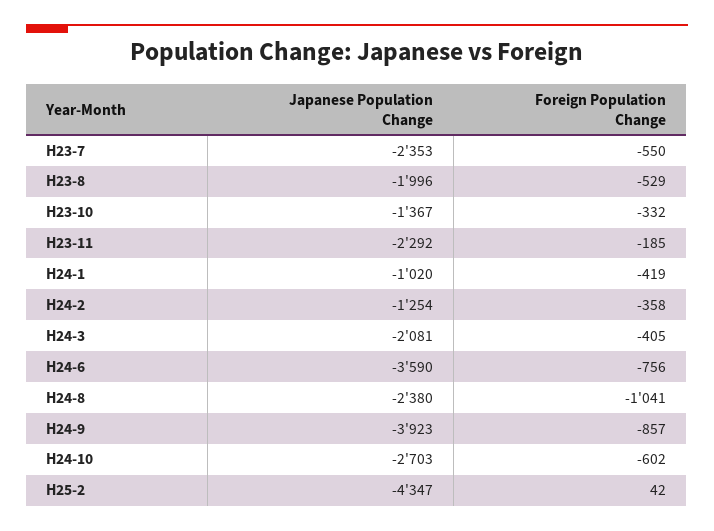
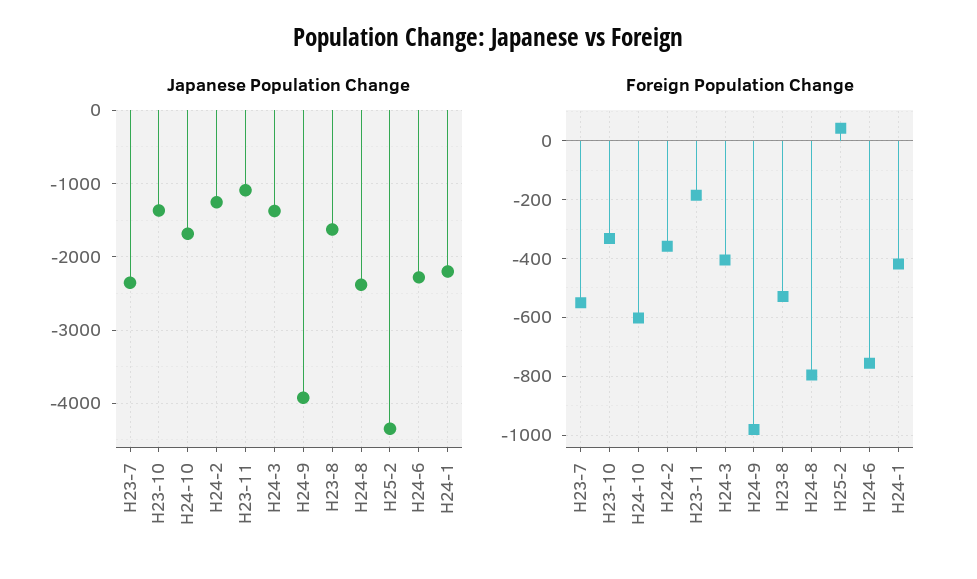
  {
    "Japanese Population Change": {
      "H23-7": -2353,
-     "H23-8": -1996,
+     "H23-8": -1600,
      "H23-10": -1367,
-     "H23-11": -2292,
+     "H23-11": -1100,
-     "H24-1": -1020,
+     "H24-1": -2200,
      "H24-2": -1254,
-     "H24-3": -2081,
+     "H24-3": -1400,
-     "H24-6": -3590,
+     "H24-6": -2300,
      "H24-8": -2380,
      "H24-9": -3923,
-     "H24-10": -2703,
+     "H24-10": -1700,
      "H25-2": -4347
    },
    "Foreign Population Change": {
      "H23-7": -550,
      "H23-8": -529,
      "H23-10": -332,
      "H23-11": -185,
      "H24-1": -419,
      "H24-2": -358,
      "H24-3": -405,
      "H24-6": -756,
-     "H24-8": -1041,
+     "H24-8": -800,
-     "H24-9": -857,
+     "H24-9": -975,
      "H24-10": -602,
      "H25-2": 42
    }
  }

